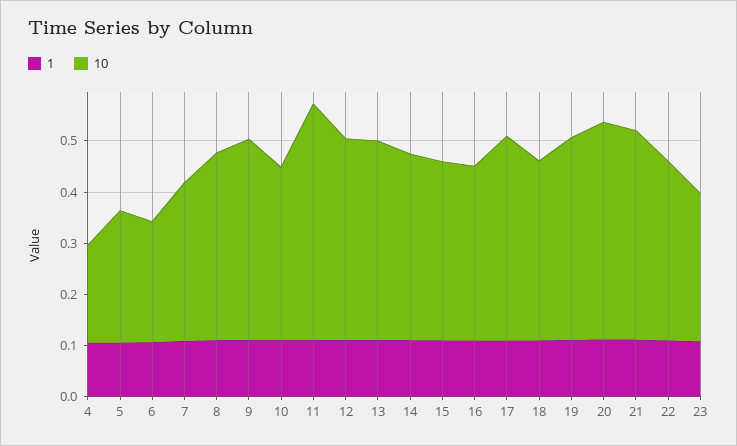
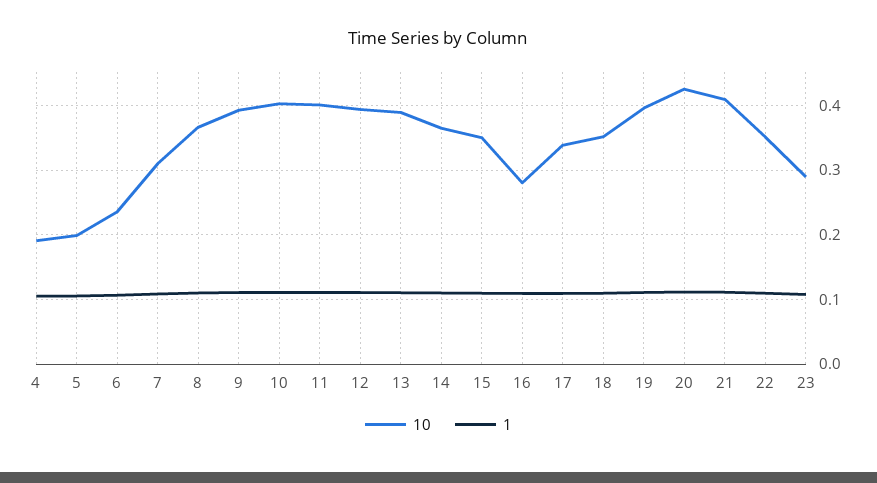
  {
    "1": {
      "4": 0.11,
      "5": 0.11,
      "6": 0.11,
      "7": 0.11,
      "8": 0.11,
      "9": 0.11,
      "10": 0.11,
      "11": 0.11,
      "12": 0.11,
      "13": 0.11,
      "14": 0.11,
      "15": 0.11,
      "16": 0.11,
      "17": 0.11,
      "18": 0.11,
      "19": 0.11,
      "20": 0.11,
      "21": 0.11,
      "22": 0.11,
      "23": 0.11
    },
    "10": {
      "4": 0.19,
-     "5": 0.26,
+     "5": 0.2,
      "6": 0.24,
      "7": 0.31,
      "8": 0.37,
      "9": 0.39,
-     "10": 0.34,
+     "10": 0.4,
-     "11": 0.46,
+     "11": 0.4,
      "12": 0.39,
      "13": 0.39,
      "14": 0.36,
      "15": 0.35,
-     "16": 0.34,
+     "16": 0.28,
-     "17": 0.4,
+     "17": 0.34,
      "18": 0.35,
      "19": 0.4,
      "20": 0.43,
      "21": 0.41,
      "22": 0.35,
      "23": 0.29
    }
  }

